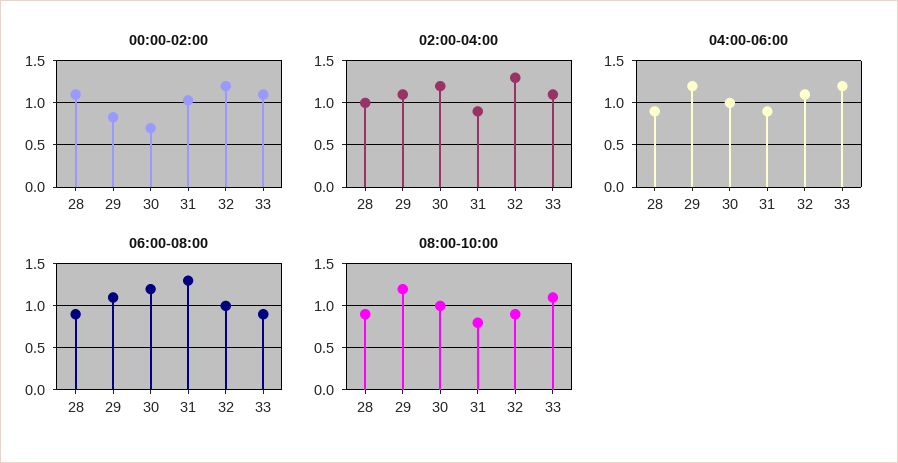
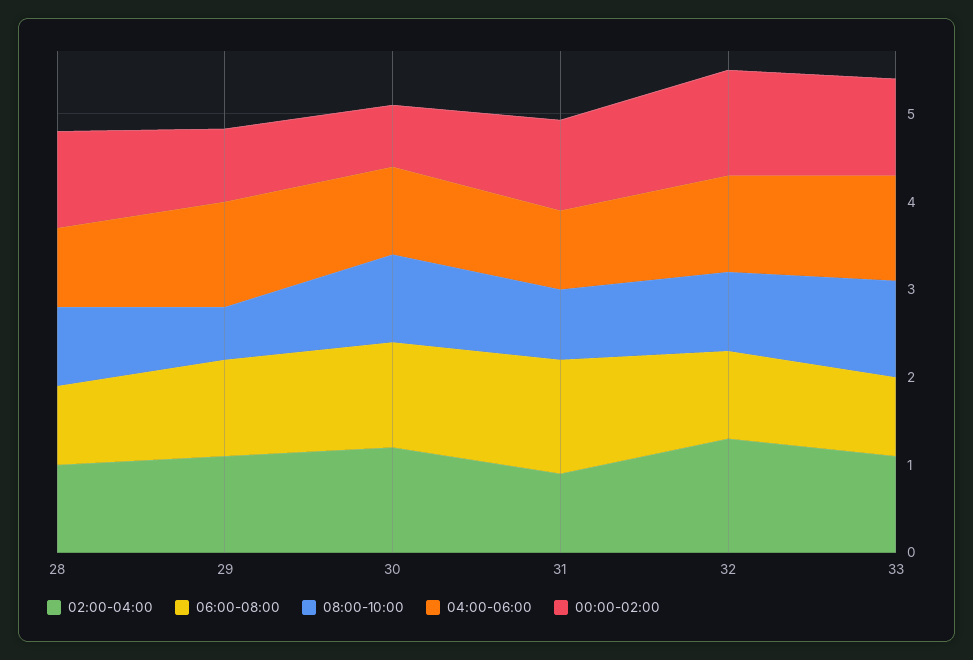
  {
    "00:00-02:00": {
      "28": 1.1,
      "29": 0.8,
      "30": 0.7,
      "31": 1,
      "32": 1.2,
      "33": 1.1
    },
    "02:00-04:00": {
      "28": 1,
      "29": 1.1,
      "30": 1.2,
      "31": 0.9,
      "32": 1.3,
      "33": 1.1
    },
    "04:00-06:00": {
      "28": 0.9,
      "29": 1.2,
      "30": 1,
      "31": 0.9,
      "32": 1.1,
      "33": 1.2
    },
    "06:00-08:00": {
      "28": 0.9,
      "29": 1.1,
      "30": 1.2,
      "31": 1.3,
      "32": 1,
      "33": 0.9
    },
    "08:00-10:00": {
      "28": 0.9,
-     "29": 1.2,
+     "29": 0.6,
      "30": 1,
      "31": 0.8,
      "32": 0.9,
      "33": 1.1
    }
  }

